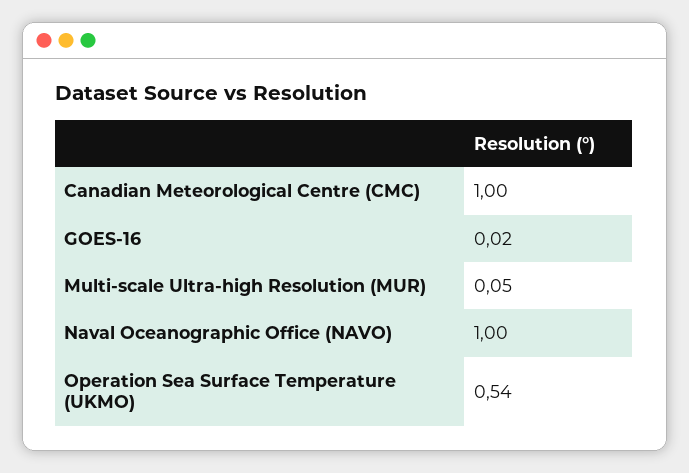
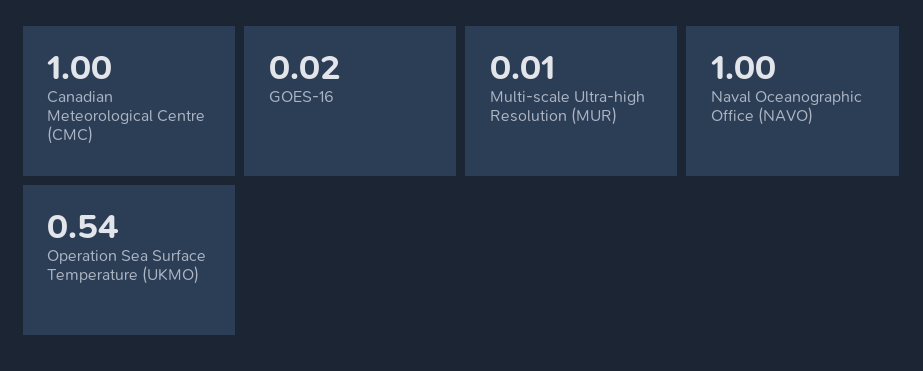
  {
    "Canadian Meteorological Centre (CMC)": 1,
    "GOES-16": 0.02,
-   "Multi-scale Ultra-high Resolution (MUR)": 0.05,
+   "Multi-scale Ultra-high Resolution (MUR)": 0.01,
    "Naval Oceanographic Office (NAVO)": 1,
    "Operation Sea Surface Temperature (UKMO)": 0.54
  }

